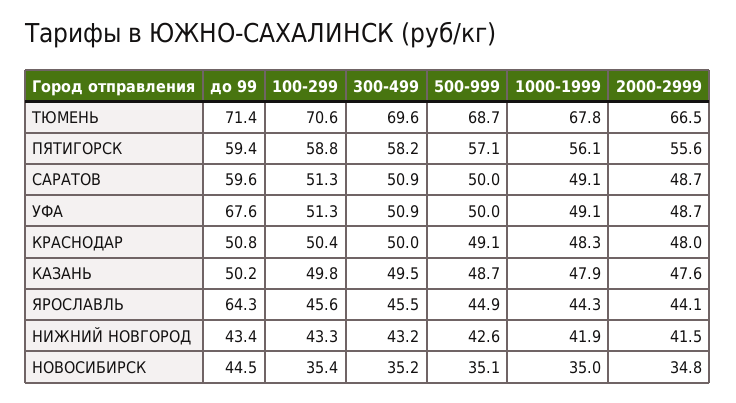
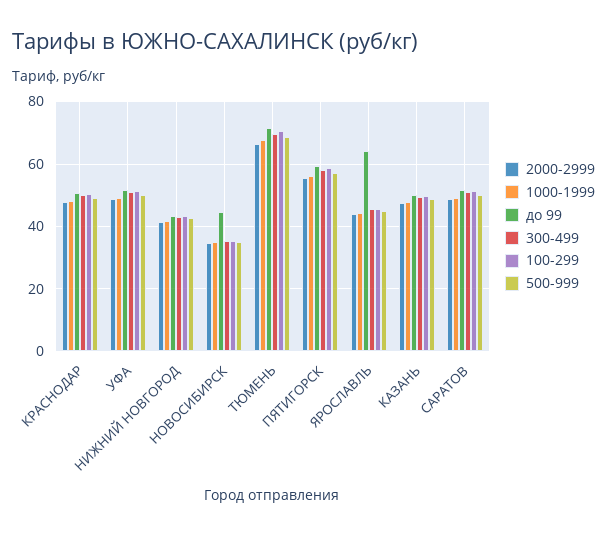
  {
    "до 99": {
      "ТЮМЕНЬ": 71.4,
      "ПЯТИГОРСК": 59.4,
-     "САРАТОВ": 59.6,
+     "САРАТОВ": 52,
-     "УФА": 67.6,
+     "УФА": 52,
      "КРАСНОДАР": 50.8,
      "КАЗАНЬ": 50.2,
      "ЯРОСЛАВЛЬ": 64.3,
      "НИЖНИЙ НОВГОРОД": 43.4,
      "НОВОСИБИРСК": 44.5
    },
    "100-299": {
      "ТЮМЕНЬ": 70.6,
      "ПЯТИГОРСК": 58.8,
      "САРАТОВ": 51.3,
      "УФА": 51.3,
      "КРАСНОДАР": 50.4,
      "КАЗАНЬ": 49.8,
      "ЯРОСЛАВЛЬ": 45.6,
      "НИЖНИЙ НОВГОРОД": 43.3,
      "НОВОСИБИРСК": 35.4
    },
    "300-499": {
      "ТЮМЕНЬ": 69.6,
      "ПЯТИГОРСК": 58.2,
      "САРАТОВ": 50.9,
      "УФА": 50.9,
      "КРАСНОДАР": 50,
      "КАЗАНЬ": 49.5,
      "ЯРОСЛАВЛЬ": 45.5,
      "НИЖНИЙ НОВГОРОД": 43.2,
      "НОВОСИБИРСК": 35.2
    },
    "500-999": {
      "ТЮМЕНЬ": 68.7,
      "ПЯТИГОРСК": 57.1,
      "САРАТОВ": 50,
      "УФА": 50,
      "КРАСНОДАР": 49.1,
      "КАЗАНЬ": 48.7,
      "ЯРОСЛАВЛЬ": 44.9,
      "НИЖНИЙ НОВГОРОД": 42.6,
      "НОВОСИБИРСК": 35.1
    },
    "1000-1999": {
      "ТЮМЕНЬ": 67.8,
      "ПЯТИГОРСК": 56.1,
      "САРАТОВ": 49.1,
      "УФА": 49.1,
      "КРАСНОДАР": 48.3,
      "КАЗАНЬ": 47.9,
      "ЯРОСЛАВЛЬ": 44.3,
      "НИЖНИЙ НОВГОРОД": 41.9,
      "НОВОСИБИРСК": 35
    },
    "2000-2999": {
      "ТЮМЕНЬ": 66.5,
      "ПЯТИГОРСК": 55.6,
      "САРАТОВ": 48.7,
      "УФА": 48.7,
      "КРАСНОДАР": 48,
      "КАЗАНЬ": 47.6,
      "ЯРОСЛАВЛЬ": 44.1,
      "НИЖНИЙ НОВГОРОД": 41.5,
      "НОВОСИБИРСК": 34.8
    }
  }

